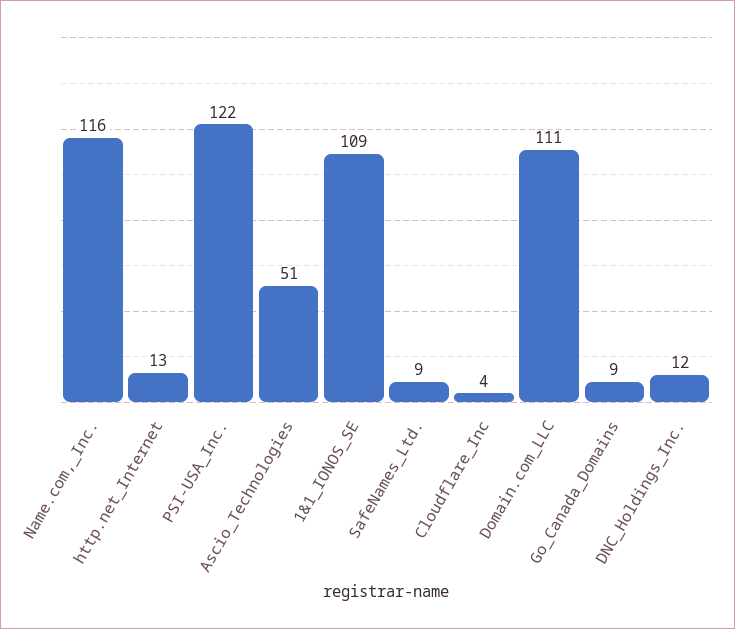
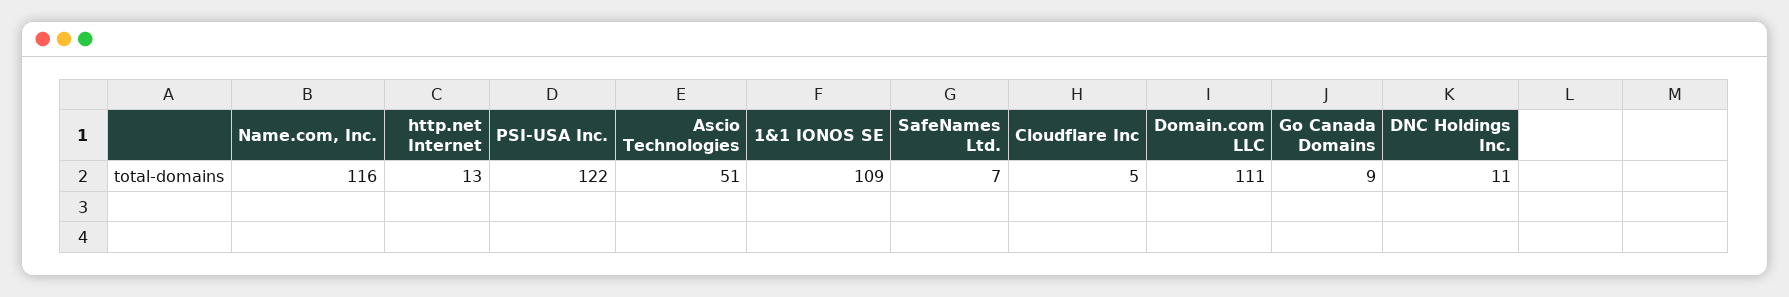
  {
    "Name.com,_Inc.": 116,
    "http.net_Internet": 13,
    "PSI-USA_Inc.": 122,
    "Ascio_Technologies": 51,
    "1&1_IONOS_SE": 109,
-   "SafeNames_Ltd.": 9,
+   "SafeNames_Ltd.": 7,
-   "Cloudflare_Inc": 4,
+   "Cloudflare_Inc": 5,
    "Domain.com_LLC": 111,
    "Go_Canada_Domains": 9,
-   "DNC_Holdings_Inc.": 12
+   "DNC_Holdings_Inc.": 11
  }

